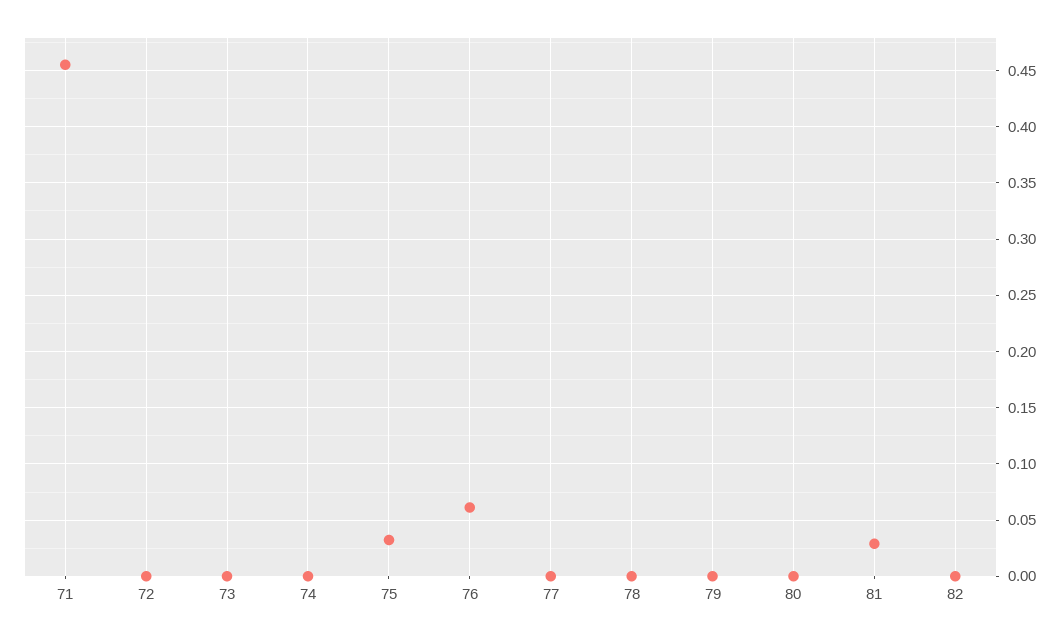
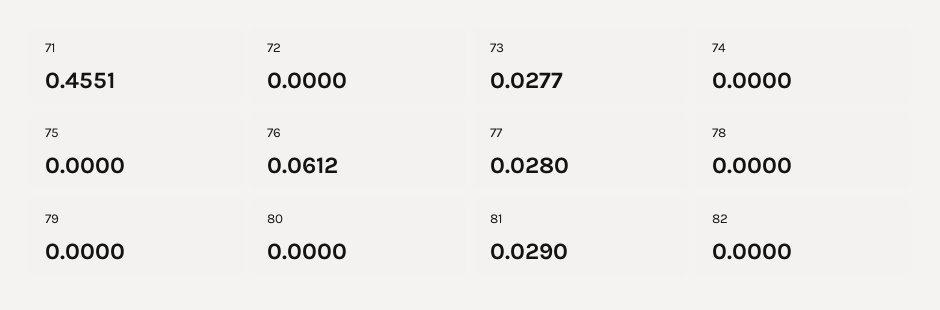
  {
    "71": 0.4551,
    "72": 0,
-   "73": 0,
+   "73": 0.0277,
    "74": 0,
-   "75": 0.03,
+   "75": 0,
    "76": 0.0612,
-   "77": 0,
+   "77": 0.028,
    "78": 0,
    "79": 0,
    "80": 0,
    "81": 0.029,
    "82": 0
  }

